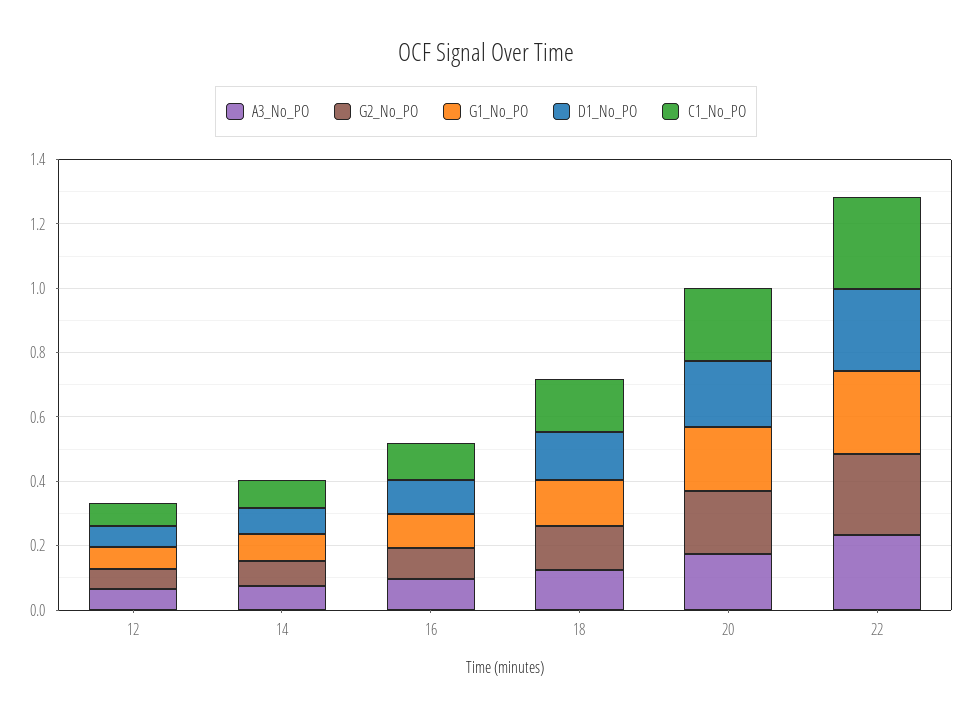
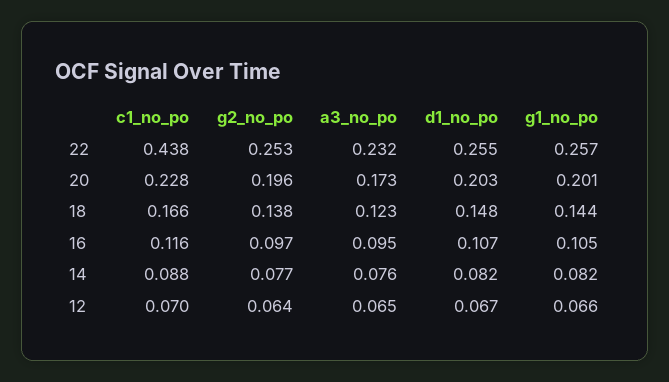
  {
    "A3_No_PO": {
      "12": 0.065,
      "14": 0.076,
      "16": 0.095,
      "18": 0.123,
      "20": 0.173,
      "22": 0.232
    },
    "G2_No_PO": {
      "12": 0.064,
      "14": 0.077,
      "16": 0.097,
      "18": 0.138,
      "20": 0.196,
      "22": 0.253
    },
    "G1_No_PO": {
      "12": 0.066,
      "14": 0.082,
      "16": 0.105,
      "18": 0.144,
      "20": 0.201,
      "22": 0.257
    },
    "D1_No_PO": {
      "12": 0.067,
      "14": 0.082,
      "16": 0.107,
      "18": 0.148,
      "20": 0.203,
      "22": 0.255
    },
    "C1_No_PO": {
      "12": 0.07,
      "14": 0.088,
      "16": 0.116,
      "18": 0.166,
      "20": 0.228,
-     "22": 0.3
+     "22": 0.438
    }
  }

